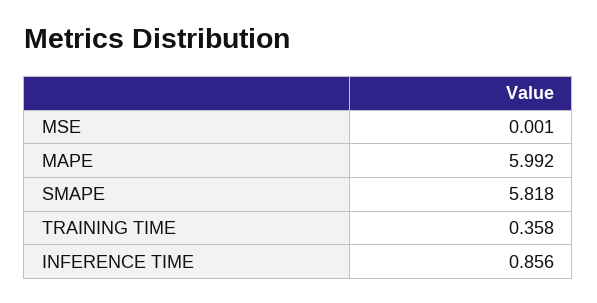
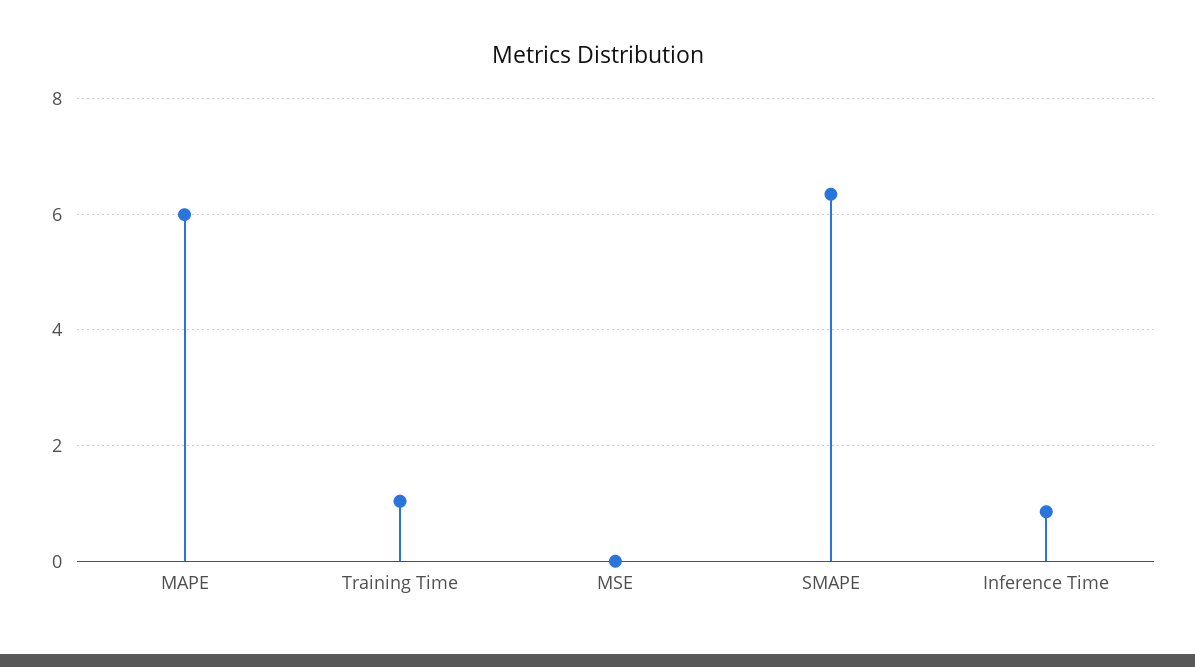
  {
    "MSE": 0.001,
    "MAPE": 5.992,
-   "SMAPE": 5.818,
+   "SMAPE": 6.4,
-   "TRAINING TIME": 0.358,
+   "TRAINING TIME": 1,
    "INFERENCE TIME": 0.856
  }

